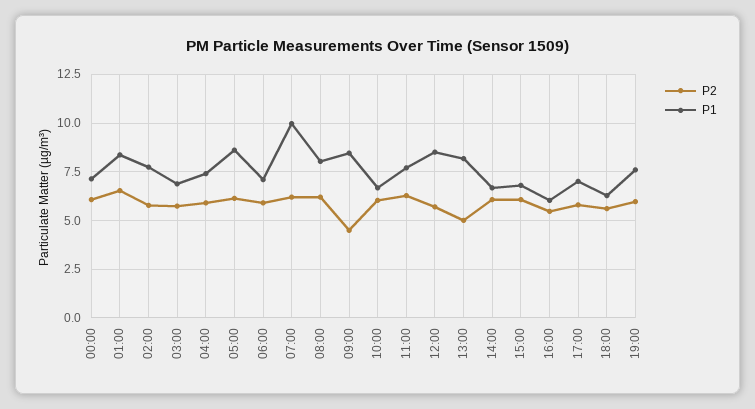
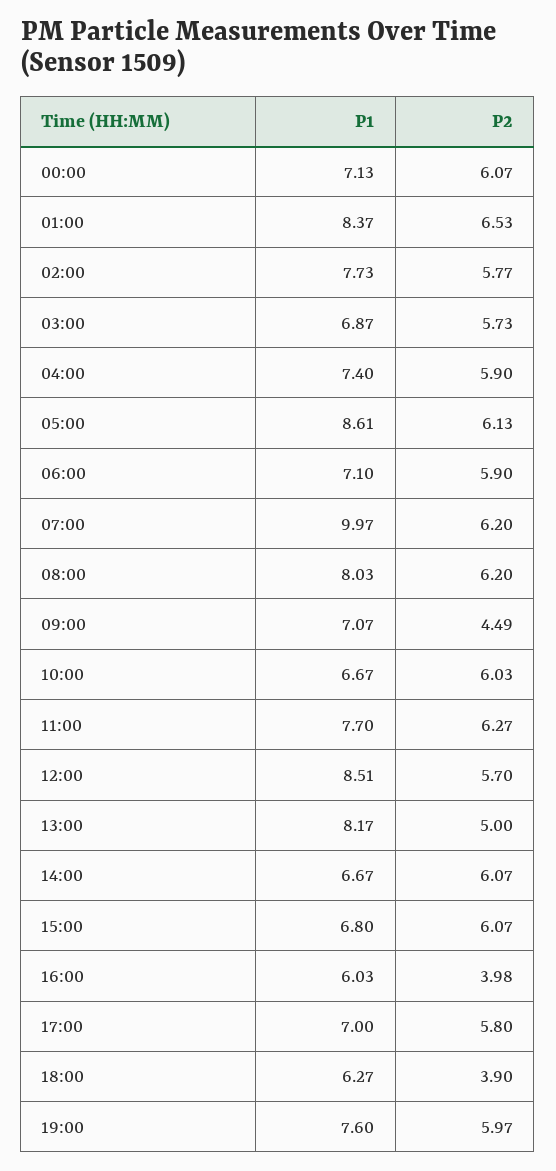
  {
    "P2": {
      "00:00": 6.07,
      "01:00": 6.53,
      "02:00": 5.77,
      "03:00": 5.73,
      "04:00": 5.9,
      "05:00": 6.13,
      "06:00": 5.9,
      "07:00": 6.2,
      "08:00": 6.2,
      "09:00": 4.49,
      "10:00": 6.03,
      "11:00": 6.27,
      "12:00": 5.7,
      "13:00": 5,
      "14:00": 6.07,
      "15:00": 6.07,
-     "16:00": 5.5,
+     "16:00": 3.98,
      "17:00": 5.8,
-     "18:00": 5.5,
+     "18:00": 3.9,
      "19:00": 5.97
    },
    "P1": {
      "00:00": 7.13,
      "01:00": 8.37,
      "02:00": 7.73,
      "03:00": 6.87,
      "04:00": 7.4,
      "05:00": 8.61,
      "06:00": 7.1,
      "07:00": 9.97,
      "08:00": 8.03,
-     "09:00": 8.5,
+     "09:00": 7.07,
      "10:00": 6.67,
      "11:00": 7.7,
      "12:00": 8.51,
      "13:00": 8.17,
      "14:00": 6.67,
      "15:00": 6.8,
      "16:00": 6.03,
      "17:00": 7,
      "18:00": 6.27,
      "19:00": 7.6
    }
  }

